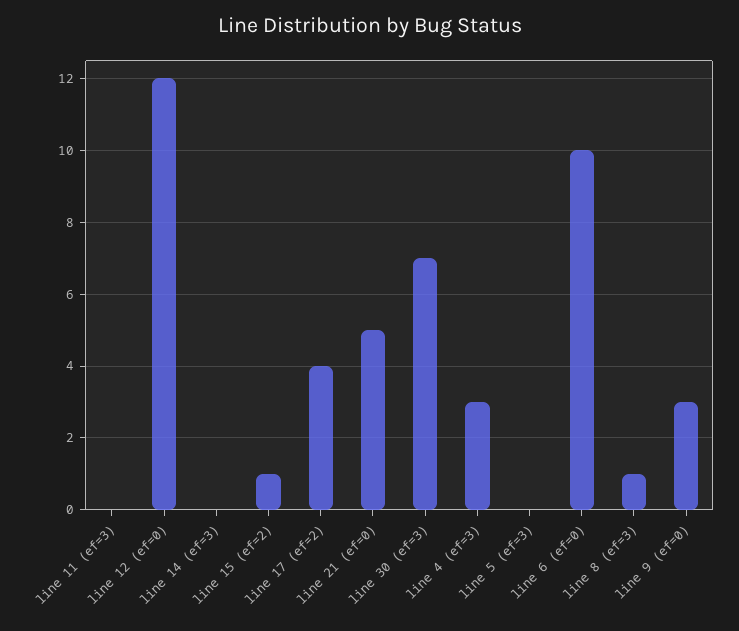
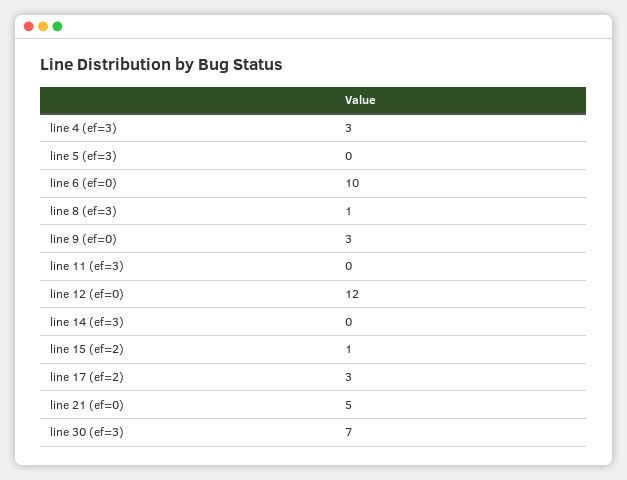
  {
    "line 11 (ef=3)": 0,
    "line 12 (ef=0)": 12,
    "line 14 (ef=3)": 0,
    "line 15 (ef=2)": 1,
-   "line 17 (ef=2)": 4,
+   "line 17 (ef=2)": 3,
    "line 21 (ef=0)": 5,
    "line 30 (ef=3)": 7,
    "line 4 (ef=3)": 3,
    "line 5 (ef=3)": 0,
    "line 6 (ef=0)": 10,
    "line 8 (ef=3)": 1,
    "line 9 (ef=0)": 3
  }

